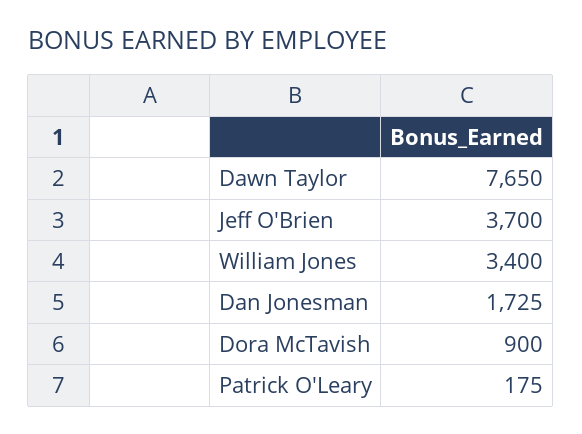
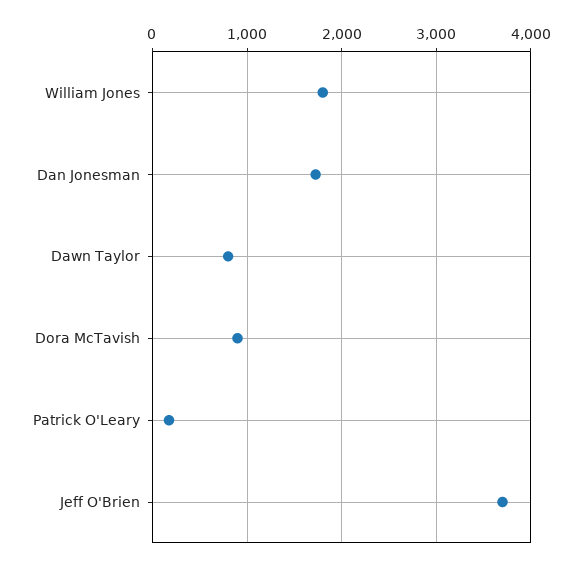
  {
-   "Dawn Taylor": 7650,
+   "Dawn Taylor": 800,
    "Jeff O'Brien": 3700,
-   "William Jones": 3400,
+   "William Jones": 1800,
    "Dan Jonesman": 1725,
    "Dora McTavish": 900,
    "Patrick O'Leary": 175
  }

